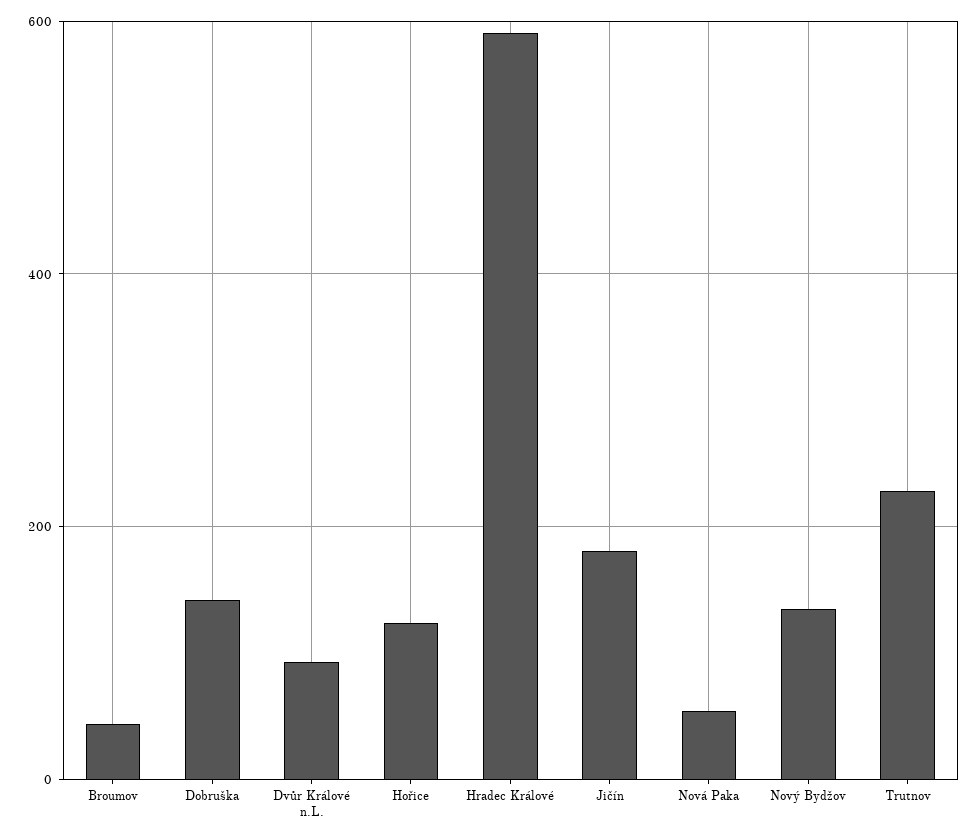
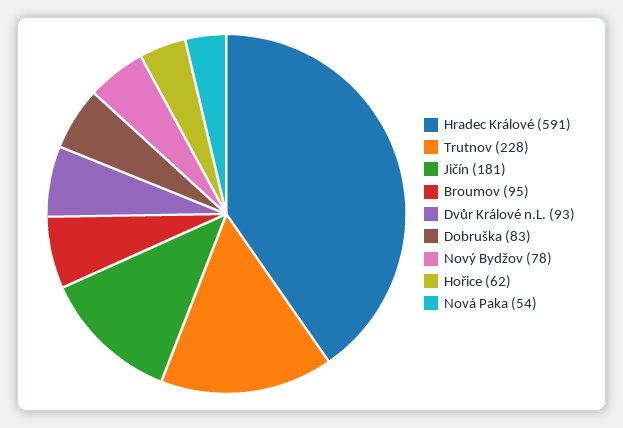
  {
-   "Broumov": 40,
+   "Broumov": 95,
-   "Dobruška": 140,
+   "Dobruška": 83,
    "Dvůr Králové n.L.": 93,
-   "Hořice": 120,
+   "Hořice": 62,
    "Hradec Králové": 591,
    "Jičín": 181,
    "Nová Paka": 54,
-   "Nový Bydžov": 140,
+   "Nový Bydžov": 78,
    "Trutnov": 228
  }

